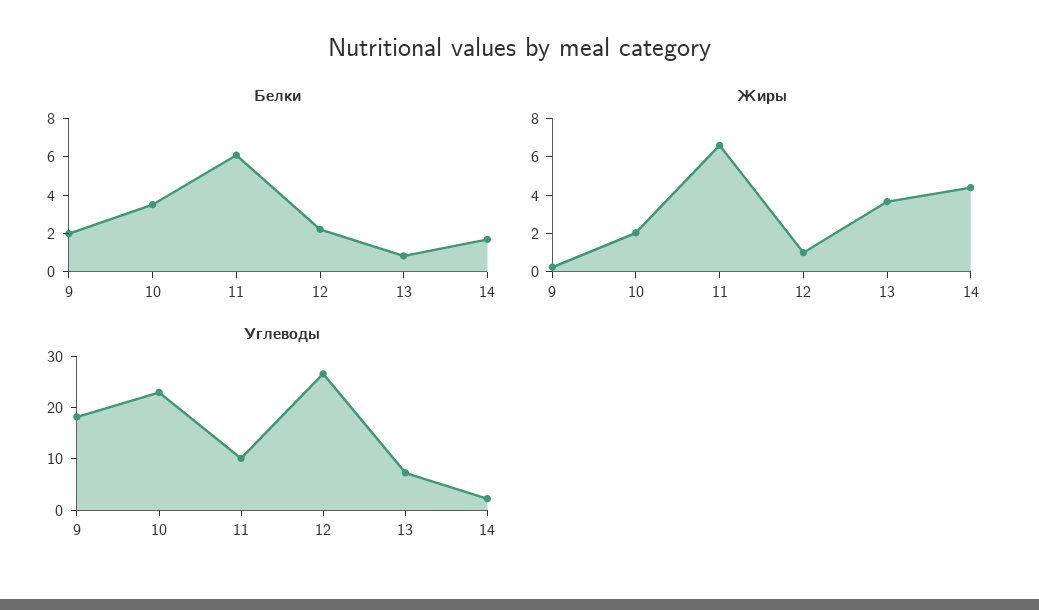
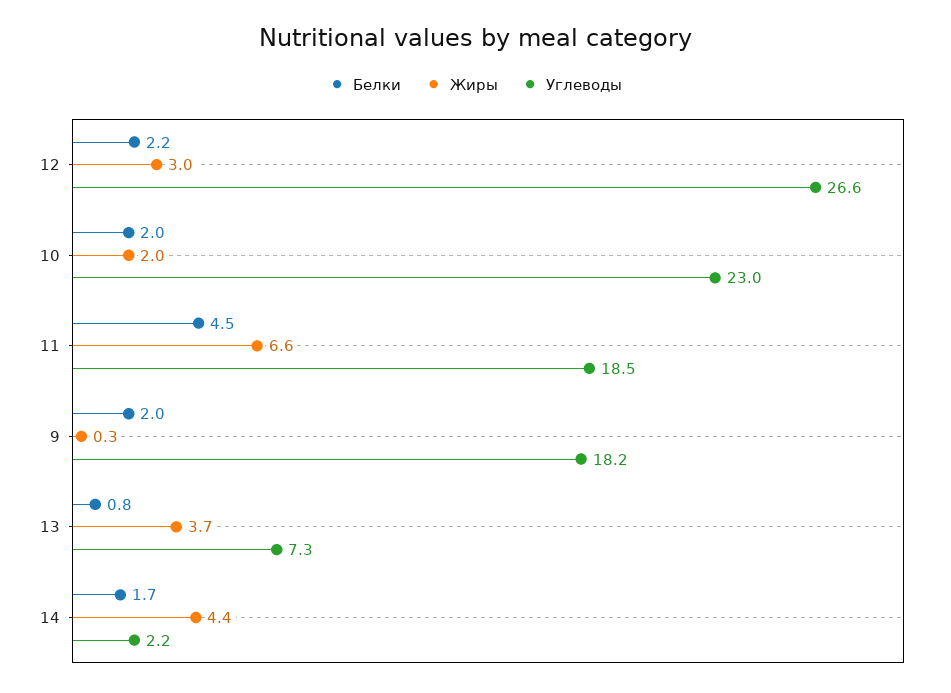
  {
    "Белки": {
      "9": 2,
-     "10": 3.5,
+     "10": 2,
-     "11": 6,
+     "11": 4.5,
      "12": 2.2,
      "13": 0.8,
      "14": 1.7
    },
    "Жиры": {
      "9": 0.3,
      "10": 2,
      "11": 6.6,
-     "12": 1,
+     "12": 3,
      "13": 3.7,
      "14": 4.4
    },
    "Углеводы": {
      "9": 18.2,
      "10": 23,
-     "11": 10,
+     "11": 18.5,
      "12": 26.6,
      "13": 7.3,
      "14": 2.2
    }
  }

